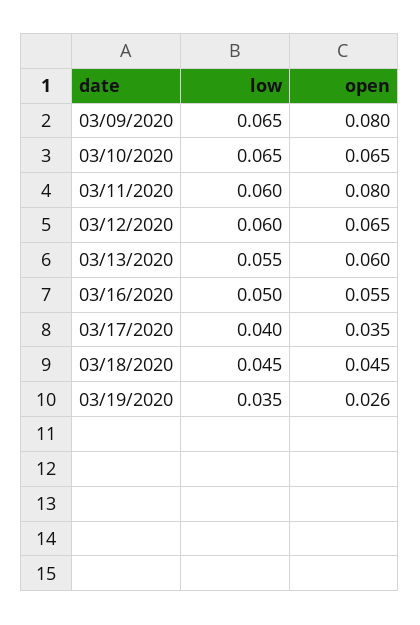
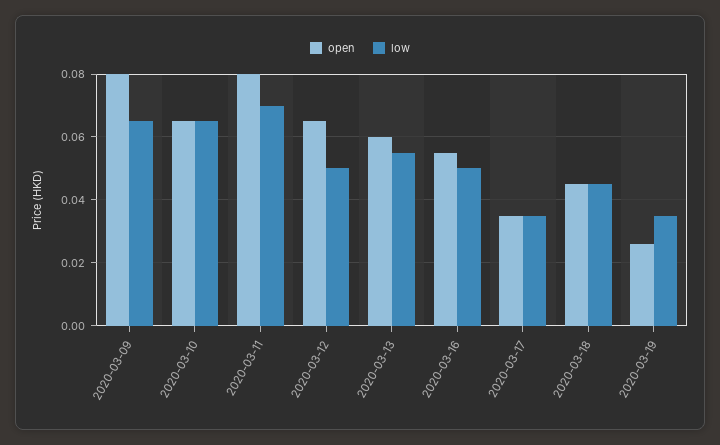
  {
    "low": {
      "03/09/2020": 0.065,
      "03/10/2020": 0.065,
-     "03/11/2020": 0.06,
+     "03/11/2020": 0.07,
-     "03/12/2020": 0.06,
+     "03/12/2020": 0.05,
      "03/13/2020": 0.055,
      "03/16/2020": 0.05,
-     "03/17/2020": 0.04,
+     "03/17/2020": 0.035,
      "03/18/2020": 0.045,
      "03/19/2020": 0.035
    },
    "open": {
      "03/09/2020": 0.08,
      "03/10/2020": 0.065,
      "03/11/2020": 0.08,
      "03/12/2020": 0.065,
      "03/13/2020": 0.06,
      "03/16/2020": 0.055,
      "03/17/2020": 0.035,
      "03/18/2020": 0.045,
      "03/19/2020": 0.026
    }
  }

